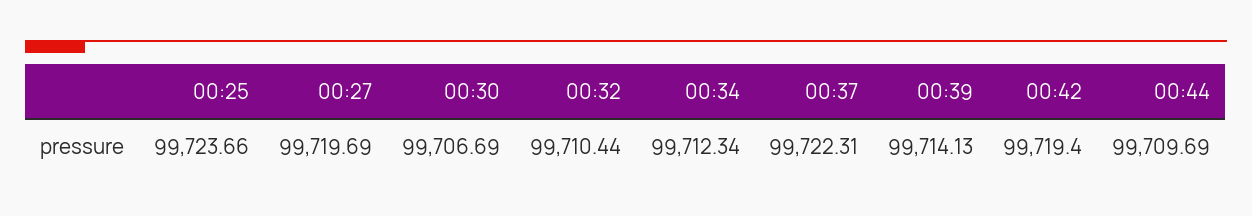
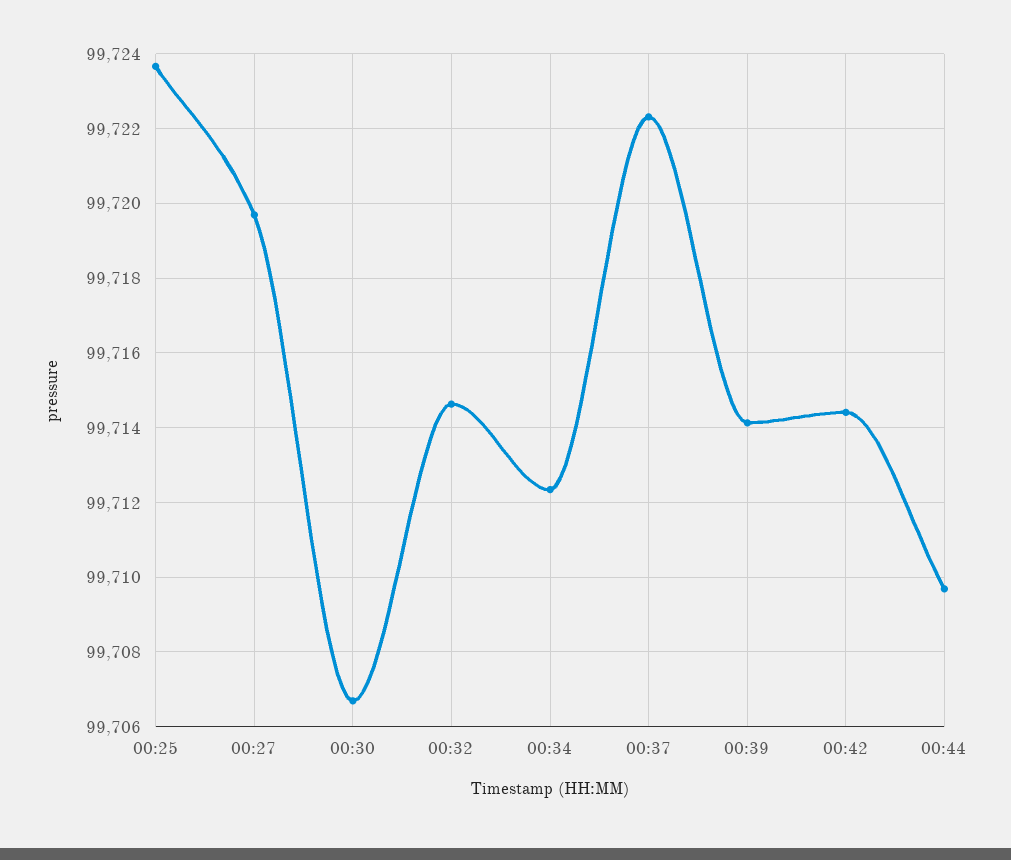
  {
    "00:25": 99723.66,
    "00:27": 99719.69,
    "00:30": 99706.69,
-   "00:32": 99710.44,
+   "00:32": 99714.6,
    "00:34": 99712.34,
    "00:37": 99722.31,
    "00:39": 99714.13,
-   "00:42": 99719.4,
+   "00:42": 99714.4,
    "00:44": 99709.69
  }

